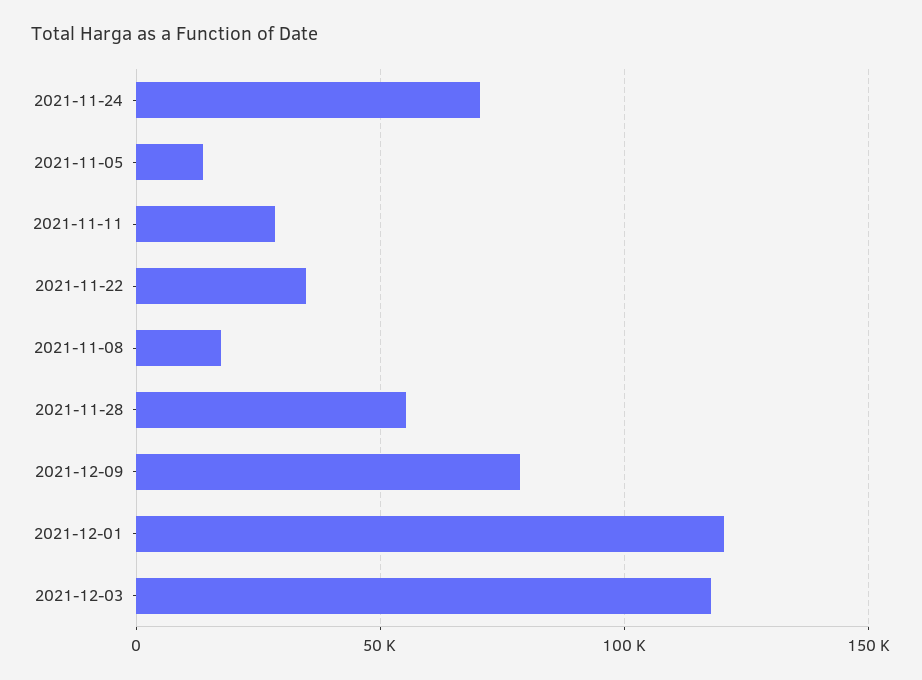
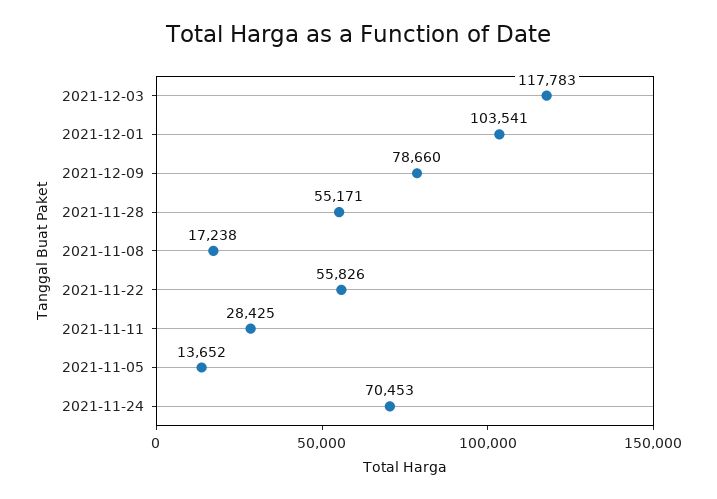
  {
    "2021-11-24": 70453,
    "2021-11-05": 13652,
    "2021-11-11": 28425,
-   "2021-11-22": 35000,
+   "2021-11-22": 55826,
    "2021-11-08": 17238,
    "2021-11-28": 55171,
    "2021-12-09": 78660,
-   "2021-12-01": 120000,
+   "2021-12-01": 103541,
    "2021-12-03": 117783
  }

